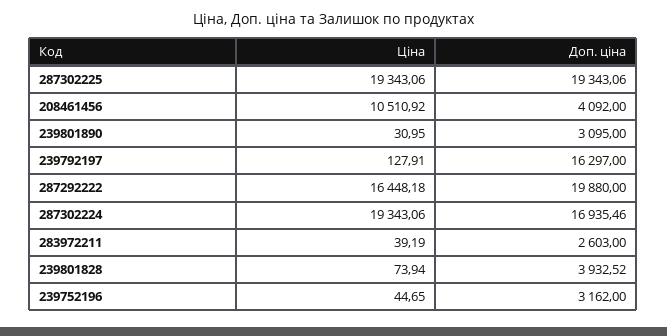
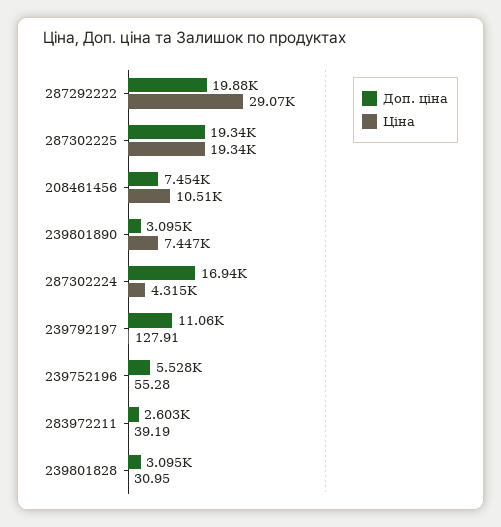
  {
    "Ціна": {
      "287302225": 19343.06,
      "208461456": 10510.92,
-     "239801890": 30.95,
+     "239801890": 7447,
      "239792197": 127.91,
-     "287292222": 16448.18,
+     "287292222": 29070,
-     "287302224": 19343.06,
+     "287302224": 4315,
      "283972211": 39.19,
-     "239801828": 73.94,
+     "239801828": 30.95,
-     "239752196": 44.65
+     "239752196": 55.28
    },
    "Доп. ціна": {
      "287302225": 19343.06,
-     "208461456": 4092,
+     "208461456": 7454,
      "239801890": 3095,
-     "239792197": 16297,
+     "239792197": 11060,
      "287292222": 19880,
      "287302224": 16935.46,
      "283972211": 2603,
-     "239801828": 3932.52,
+     "239801828": 3095,
-     "239752196": 3162
+     "239752196": 5528
    }
  }

